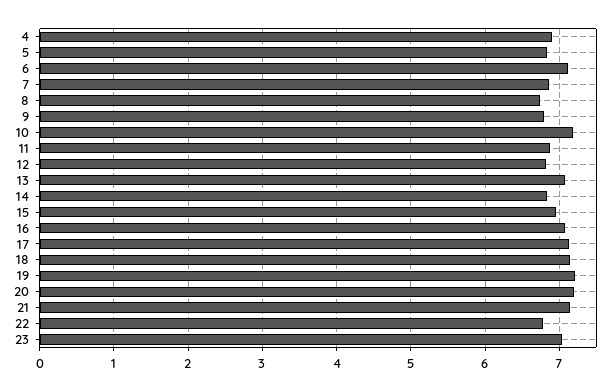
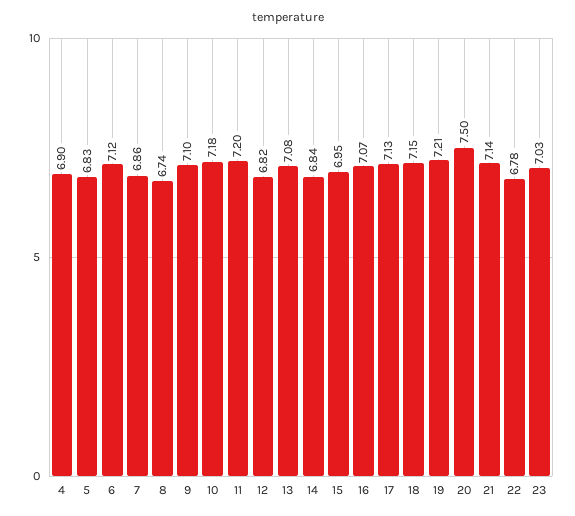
  {
    "4": 6.9,
    "5": 6.83,
    "6": 7.12,
    "7": 6.86,
    "8": 6.74,
-   "9": 6.8,
+   "9": 7.1,
    "10": 7.18,
-   "11": 6.9,
+   "11": 7.2,
    "12": 6.82,
    "13": 7.08,
    "14": 6.84,
    "15": 6.95,
    "16": 7.07,
    "17": 7.13,
    "18": 7.15,
    "19": 7.21,
-   "20": 7.2,
+   "20": 7.5,
    "21": 7.14,
    "22": 6.78,
    "23": 7.03
  }

